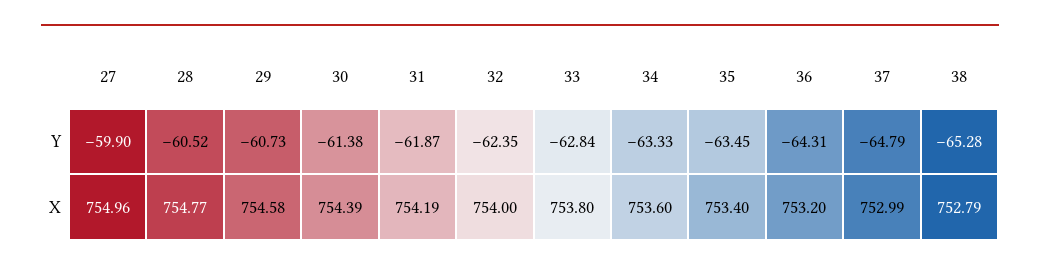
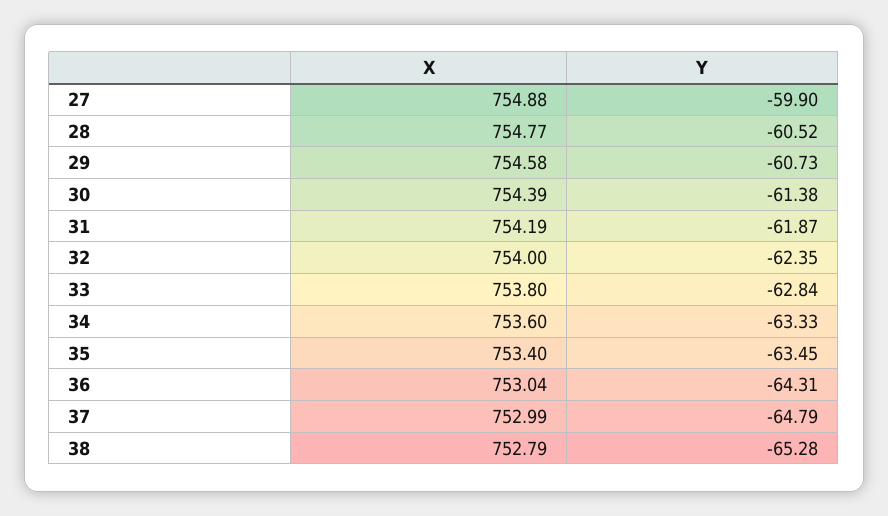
  {
    "27": {
      "Y": -59.9,
-     "X": 754.96
+     "X": 754.88
    },
    "28": {
      "Y": -60.52,
      "X": 754.77
    },
    "29": {
      "Y": -60.73,
      "X": 754.58
    },
    "30": {
      "Y": -61.38,
      "X": 754.39
    },
    "31": {
      "Y": -61.87,
      "X": 754.19
    },
    "32": {
      "Y": -62.35,
      "X": 754
    },
    "33": {
      "Y": -62.84,
      "X": 753.8
    },
    "34": {
      "Y": -63.33,
      "X": 753.6
    },
    "35": {
      "Y": -63.45,
      "X": 753.4
    },
    "36": {
      "Y": -64.31,
-     "X": 753.2
+     "X": 753.04
    },
    "37": {
      "Y": -64.79,
      "X": 752.99
    },
    "38": {
      "Y": -65.28,
      "X": 752.79
    }
  }

